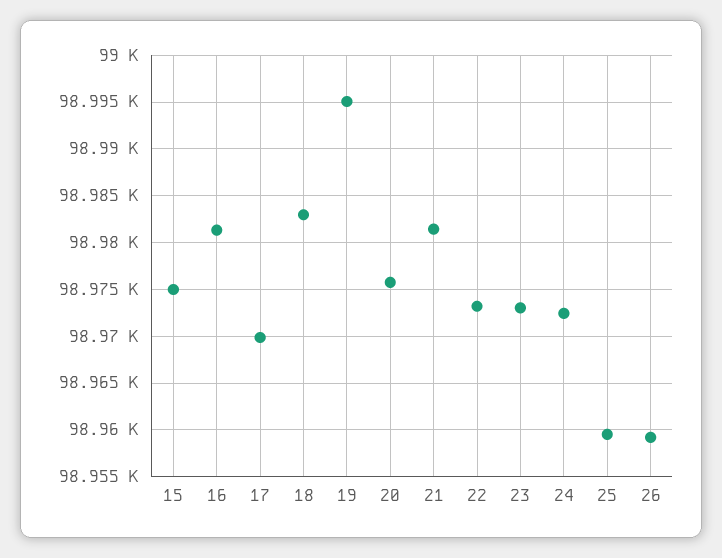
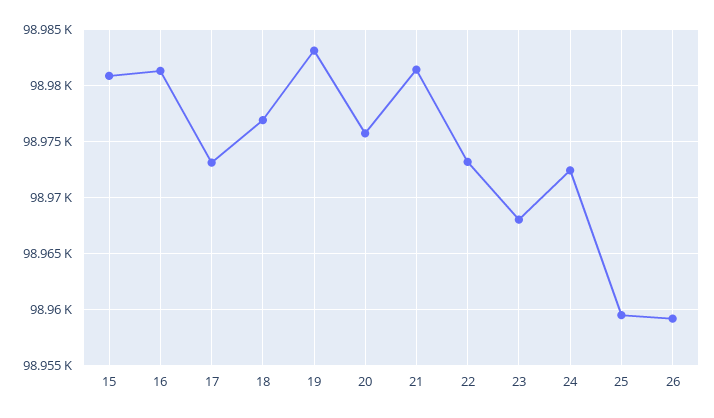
  {
-   "15": 98975,
+   "15": 98981,
    "16": 98981,
-   "17": 98970,
+   "17": 98973,
-   "18": 98983,
+   "18": 98977,
-   "19": 98995,
+   "19": 98983,
    "20": 98976,
    "21": 98981,
    "22": 98973,
-   "23": 98973,
+   "23": 98968,
    "24": 98972,
    "25": 98960,
    "26": 98959
  }

